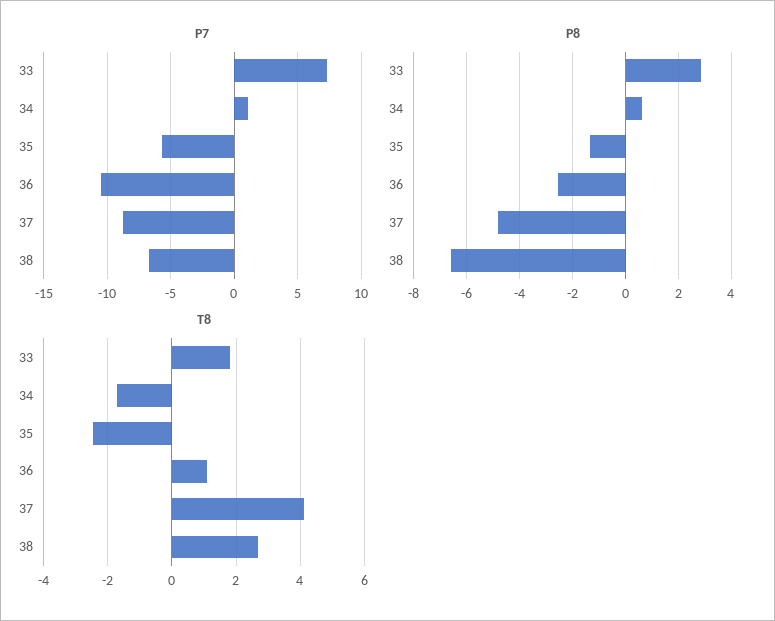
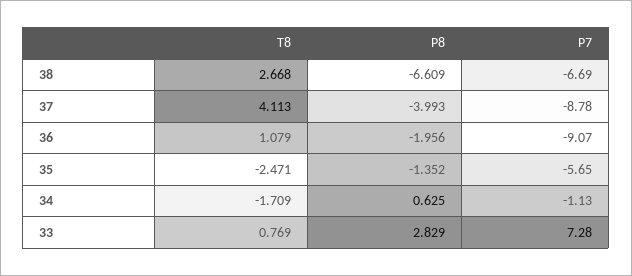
  {
    "P7": {
      "33": 7.28,
-     "34": 1,
+     "34": -1.13,
      "35": -5.65,
-     "36": -10.5,
+     "36": -9.07,
      "37": -8.78,
      "38": -6.69
    },
    "P8": {
      "33": 2.829,
      "34": 0.625,
      "35": -1.352,
-     "36": -2.5,
+     "36": -1.956,
-     "37": -4.75,
+     "37": -3.993,
      "38": -6.609
    },
    "T8": {
-     "33": 1.8,
+     "33": 0.769,
      "34": -1.709,
      "35": -2.471,
      "36": 1.079,
      "37": 4.113,
      "38": 2.668
    }
  }

